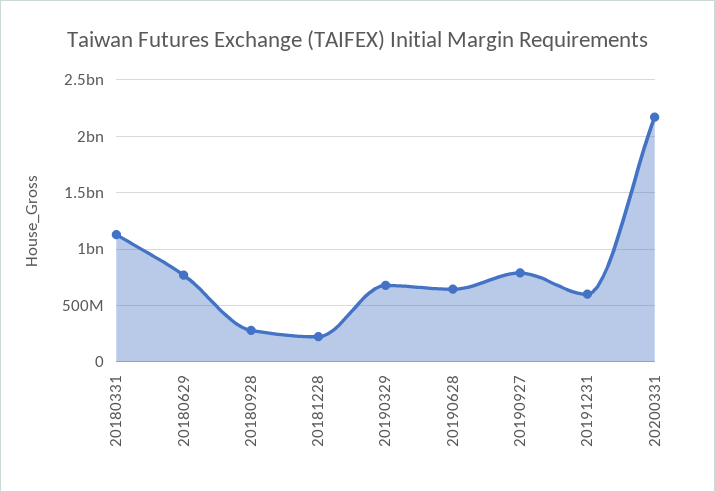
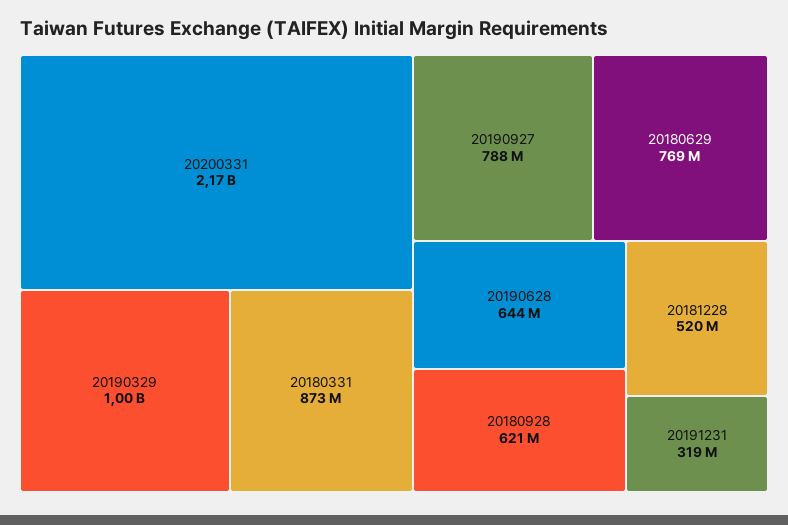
  {
-   "20180331": 1100000000,
+   "20180331": 873000000,
    "20180629": 769000000,
-   "20180928": 300000000,
+   "20180928": 621000000,
-   "20181228": 200000000,
+   "20181228": 520000000,
-   "20190329": 700000000,
+   "20190329": 1000000000,
    "20190628": 644000000,
    "20190927": 788000000,
-   "20191231": 600000000,
+   "20191231": 319000000,
    "20200331": 2170000000
  }

